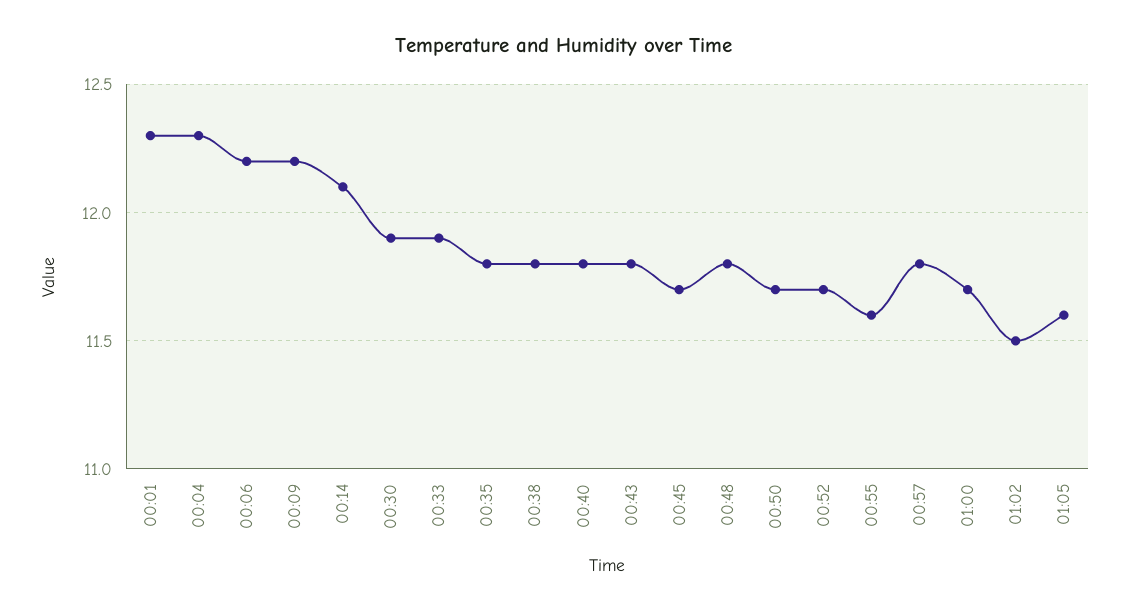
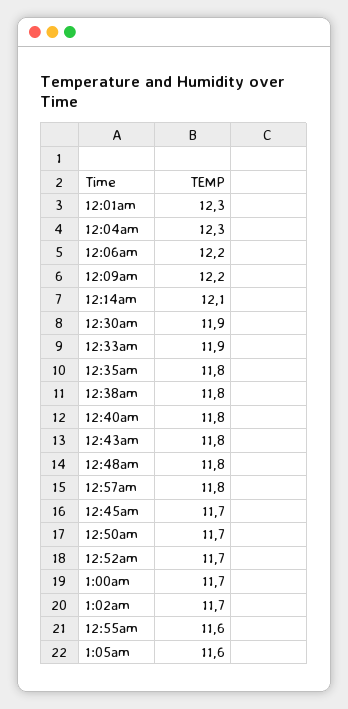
  {
    "00:01": 12.3,
    "00:04": 12.3,
    "00:06": 12.2,
    "00:09": 12.2,
    "00:14": 12.1,
    "00:30": 11.9,
    "00:33": 11.9,
    "00:35": 11.8,
    "00:38": 11.8,
    "00:40": 11.8,
    "00:43": 11.8,
    "00:45": 11.7,
    "00:48": 11.8,
    "00:50": 11.7,
    "00:52": 11.7,
    "00:55": 11.6,
    "00:57": 11.8,
    "01:00": 11.7,
-   "01:02": 11.5,
+   "01:02": 11.7,
    "01:05": 11.6
  }

